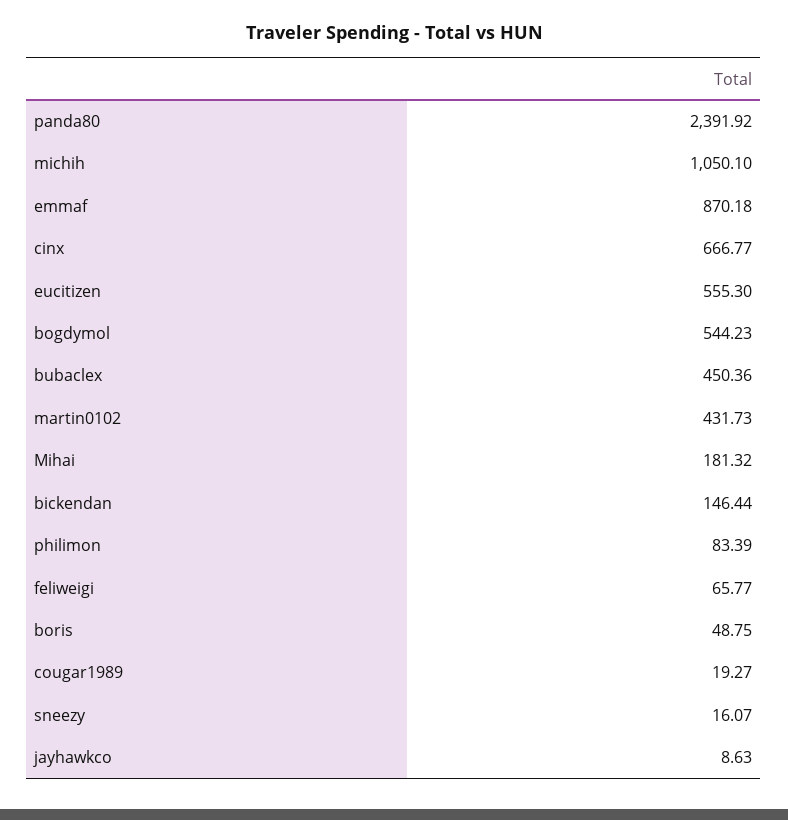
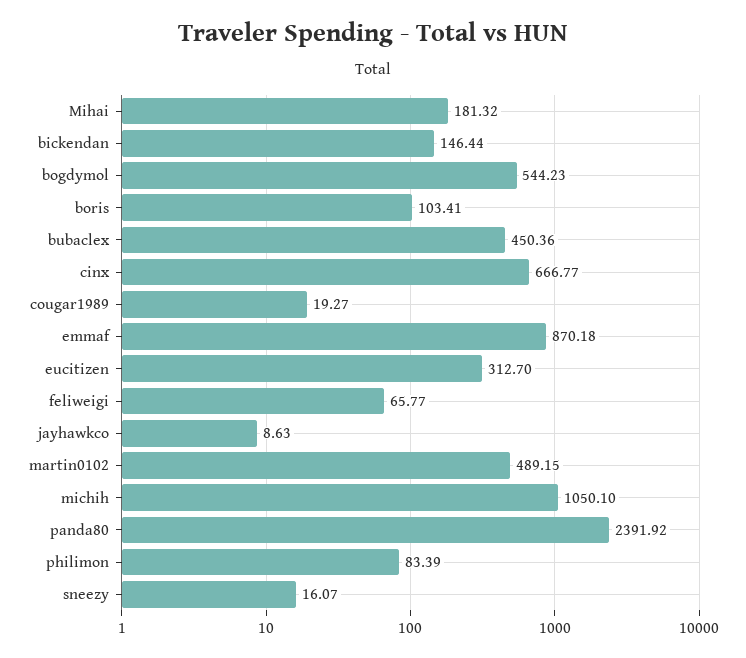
  {
    "panda80": 2391.92,
    "michih": 1050.1,
    "emmaf": 870.18,
    "cinx": 666.77,
-   "eucitizen": 555.3,
+   "eucitizen": 312.7,
    "bogdymol": 544.23,
    "bubaclex": 450.36,
-   "martin0102": 431.73,
+   "martin0102": 489.15,
    "Mihai": 181.32,
    "bickendan": 146.44,
    "philimon": 83.39,
    "feliweigi": 65.77,
-   "boris": 48.75,
+   "boris": 103.41,
    "cougar1989": 19.27,
    "sneezy": 16.07,
    "jayhawkco": 8.63
  }

